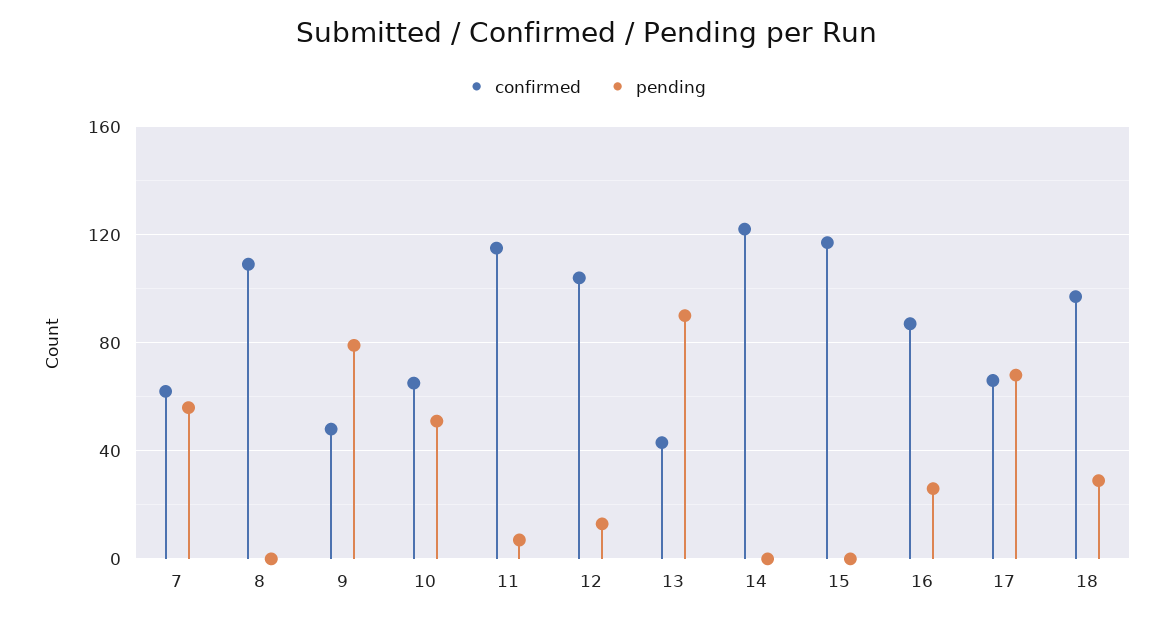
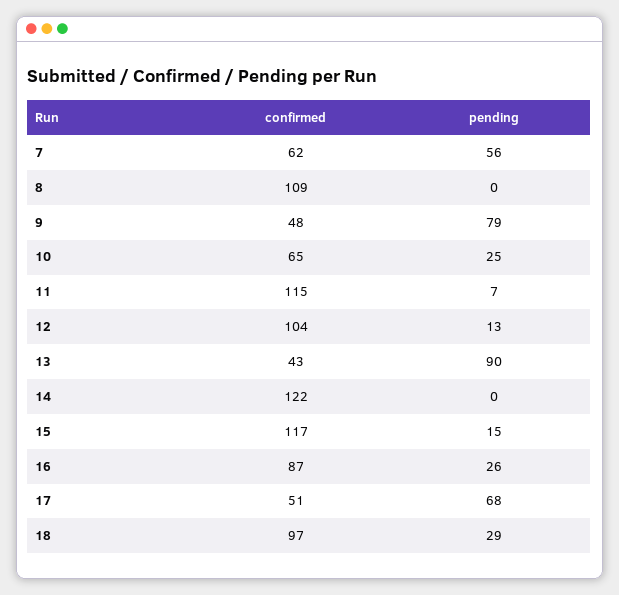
  {
    "confirmed": {
      "7": 62,
      "8": 109,
      "9": 48,
      "10": 65,
      "11": 115,
      "12": 104,
      "13": 43,
      "14": 122,
      "15": 117,
      "16": 87,
-     "17": 65,
+     "17": 51,
      "18": 97
    },
    "pending": {
      "7": 56,
      "8": 0,
      "9": 79,
-     "10": 50,
+     "10": 25,
      "11": 7,
      "12": 13,
      "13": 90,
      "14": 0,
-     "15": 0,
+     "15": 15,
      "16": 26,
      "17": 68,
      "18": 29
    }
  }

